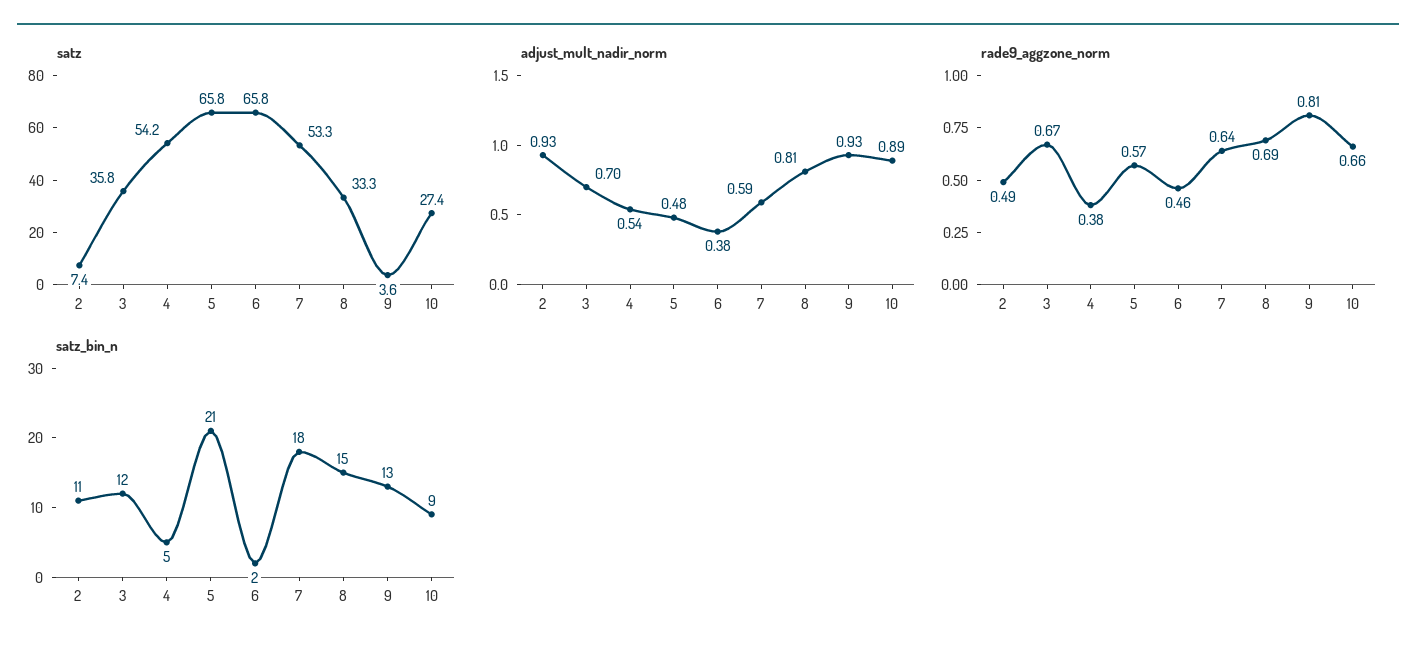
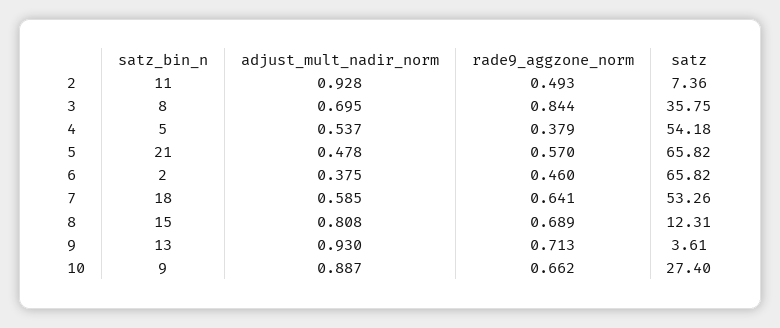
  {
    "satz": {
      "2": 7.36,
      "3": 35.75,
      "4": 54.18,
      "5": 65.82,
      "6": 65.82,
      "7": 53.26,
-     "8": 33.3,
+     "8": 12.31,
      "9": 3.61,
      "10": 27.4
    },
    "adjust_mult_nadir_norm": {
      "2": 0.928,
      "3": 0.695,
      "4": 0.537,
      "5": 0.478,
      "6": 0.375,
      "7": 0.585,
      "8": 0.808,
      "9": 0.93,
      "10": 0.887
    },
    "rade9_aggzone_norm": {
      "2": 0.493,
-     "3": 0.67,
+     "3": 0.844,
      "4": 0.379,
      "5": 0.57,
      "6": 0.46,
      "7": 0.641,
      "8": 0.689,
-     "9": 0.81,
+     "9": 0.713,
      "10": 0.662
    },
    "satz_bin_n": {
      "2": 11,
-     "3": 12,
+     "3": 8,
      "4": 5,
      "5": 21,
      "6": 2,
      "7": 18,
      "8": 15,
      "9": 13,
      "10": 9
    }
  }

